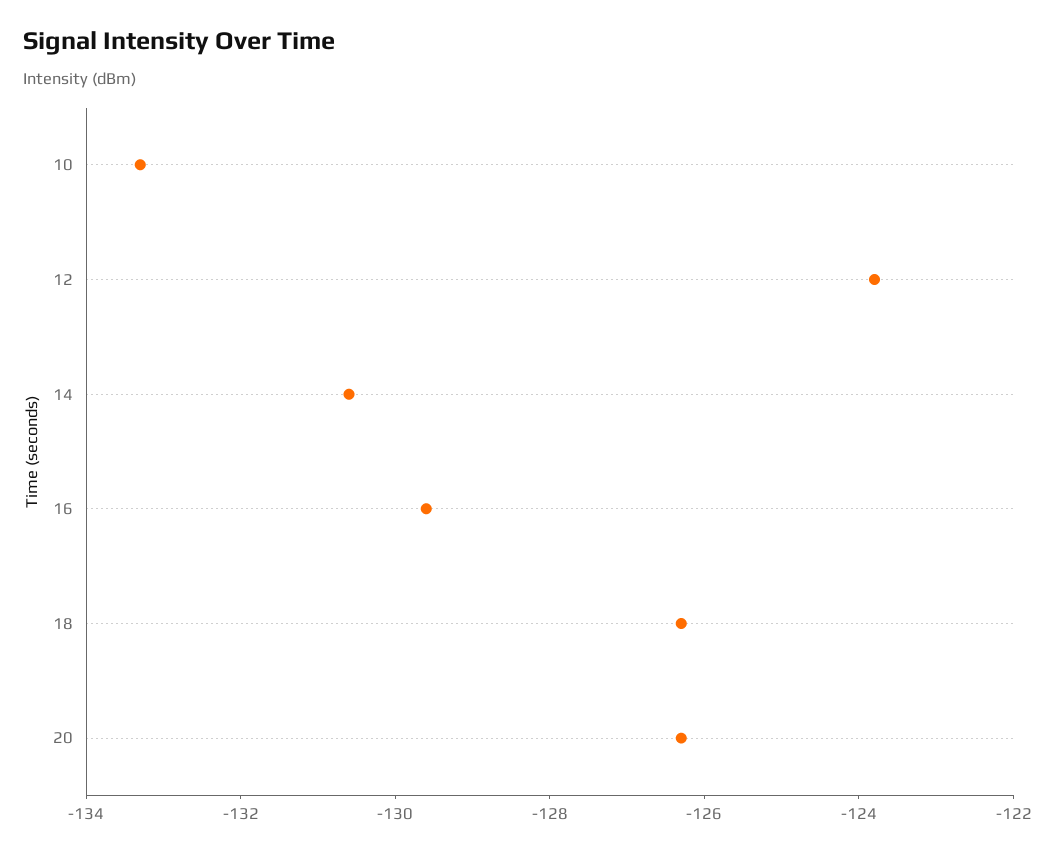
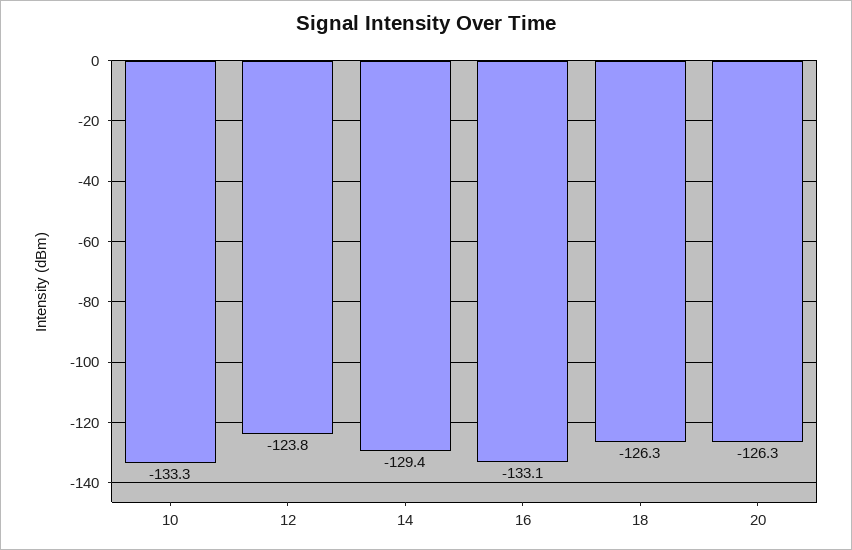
  {
    "10": -133.3,
    "12": -123.8,
-   "14": -130.5,
+   "14": -129.4,
-   "16": -129.5,
+   "16": -133.1,
    "18": -126.3,
    "20": -126.3
  }

